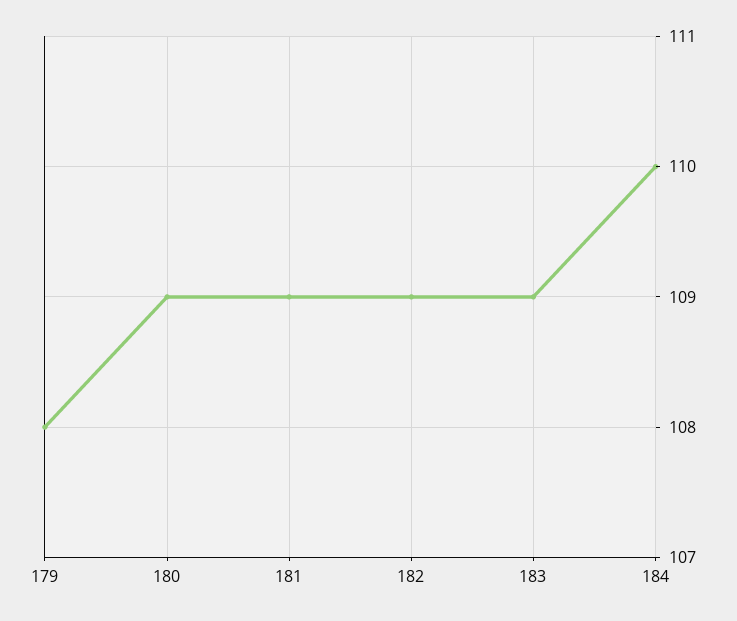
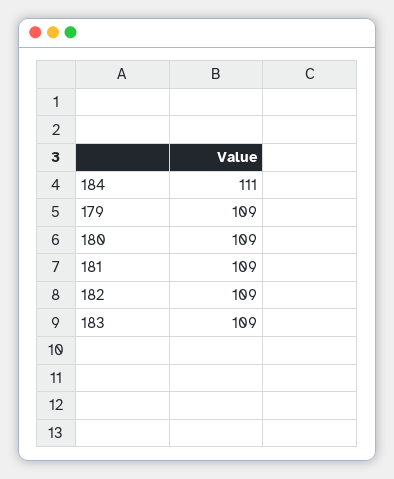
  {
-   "179": 108,
+   "179": 109,
    "180": 109,
    "181": 109,
    "182": 109,
    "183": 109,
-   "184": 110
+   "184": 111
  }

